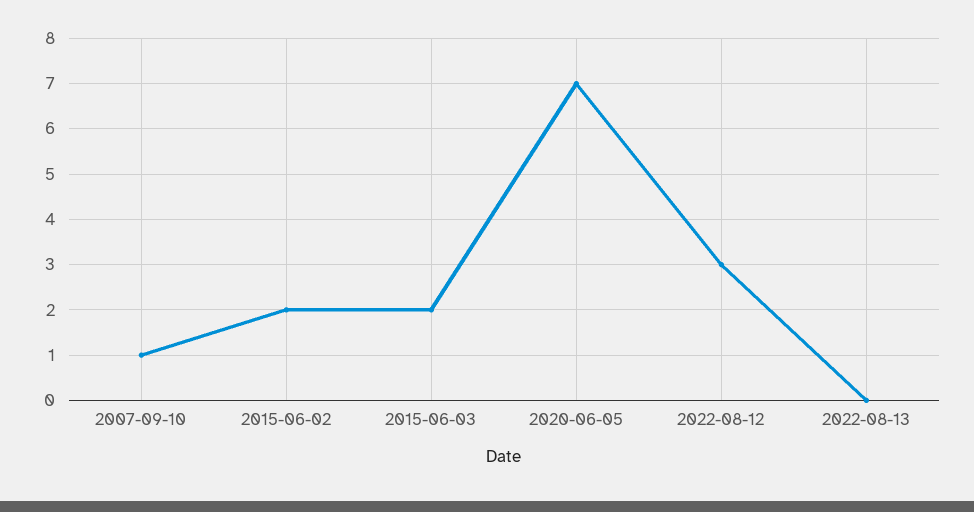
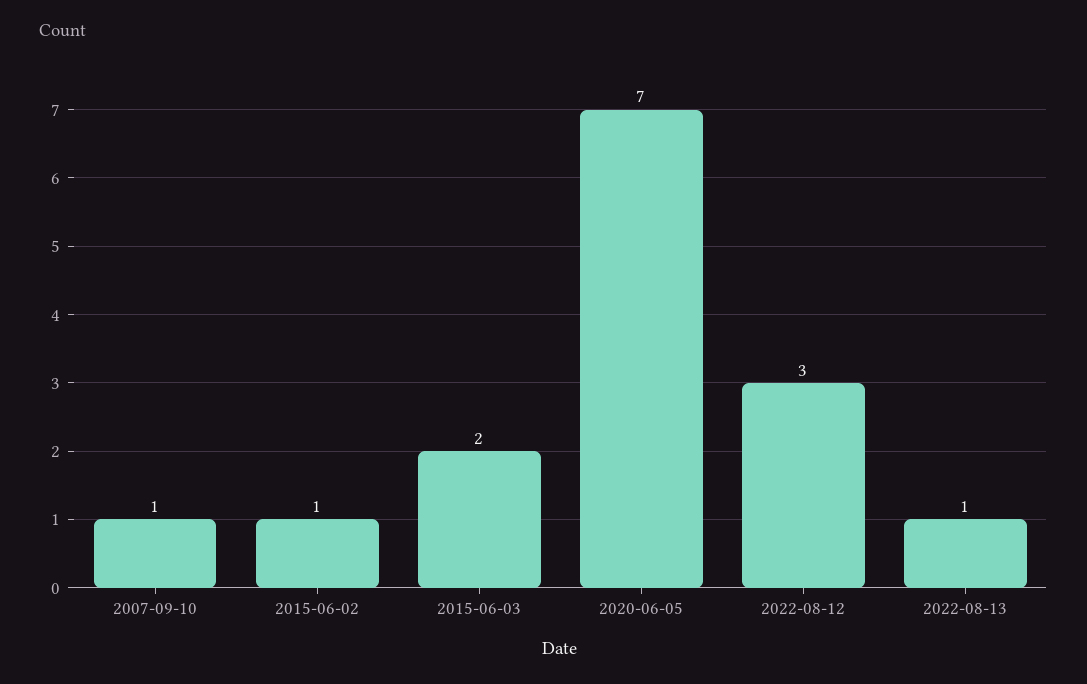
  {
    "2007-09-10": 1,
-   "2015-06-02": 2,
+   "2015-06-02": 1,
    "2015-06-03": 2,
    "2020-06-05": 7,
    "2022-08-12": 3,
-   "2022-08-13": 0
+   "2022-08-13": 1
  }

